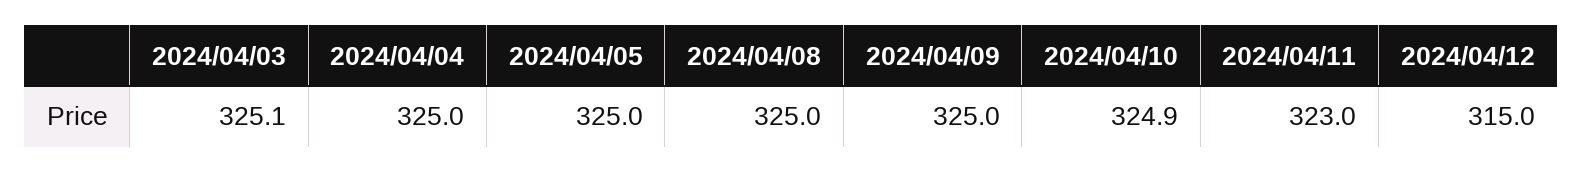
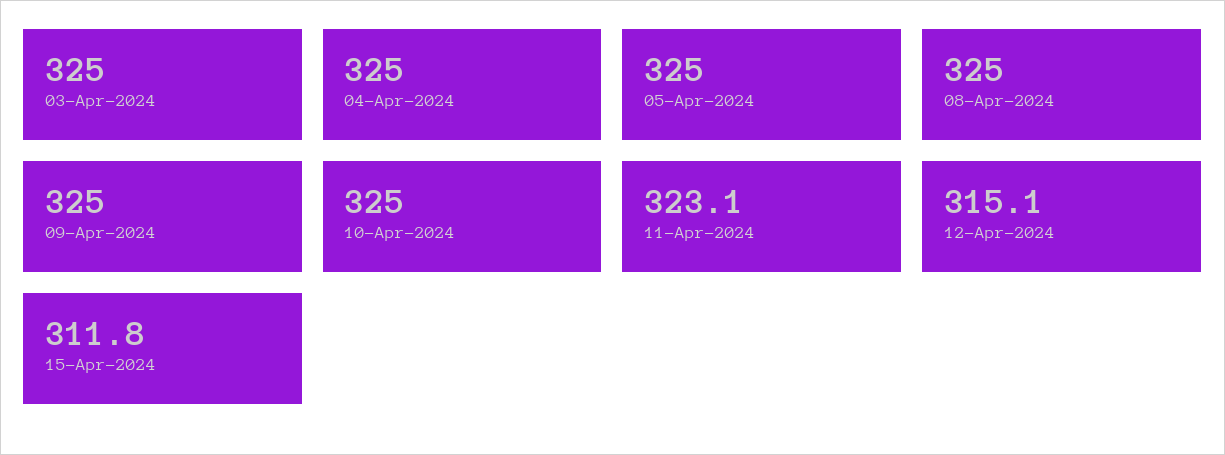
  {
-   "2024/04/03": 325.1,
+   "2024/04/03": 325,
    "2024/04/04": 325,
    "2024/04/05": 325,
    "2024/04/08": 325,
    "2024/04/09": 325,
-   "2024/04/10": 324.9,
+   "2024/04/10": 325,
-   "2024/04/11": 323,
+   "2024/04/11": 323.1,
-   "2024/04/12": 315
+   "2024/04/12": 315.1,
+   "15-Apr-2024": 311.8
  }

